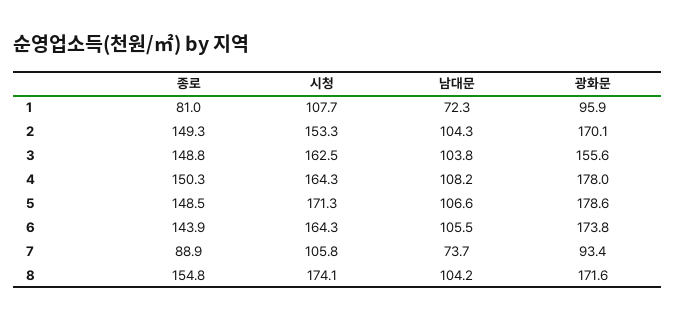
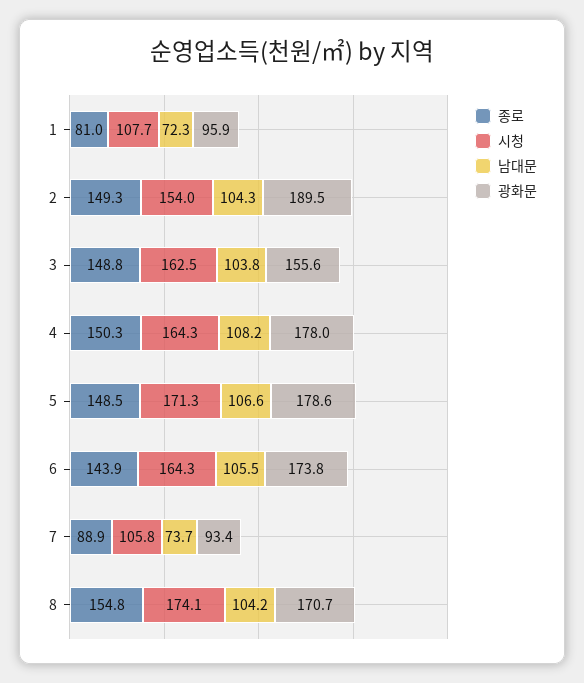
  {
    "종로": {
      "1": 81,
      "2": 149.3,
      "3": 148.8,
      "4": 150.3,
      "5": 148.5,
      "6": 143.9,
      "7": 88.9,
      "8": 154.8
    },
    "시청": {
      "1": 107.7,
-     "2": 153.3,
+     "2": 154,
      "3": 162.5,
      "4": 164.3,
      "5": 171.3,
      "6": 164.3,
      "7": 105.8,
      "8": 174.1
    },
    "남대문": {
      "1": 72.3,
      "2": 104.3,
      "3": 103.8,
      "4": 108.2,
      "5": 106.6,
      "6": 105.5,
      "7": 73.7,
      "8": 104.2
    },
    "광화문": {
      "1": 95.9,
-     "2": 170.1,
+     "2": 189.5,
      "3": 155.6,
      "4": 178,
      "5": 178.6,
      "6": 173.8,
      "7": 93.4,
-     "8": 171.6
+     "8": 170.7
    }
  }

